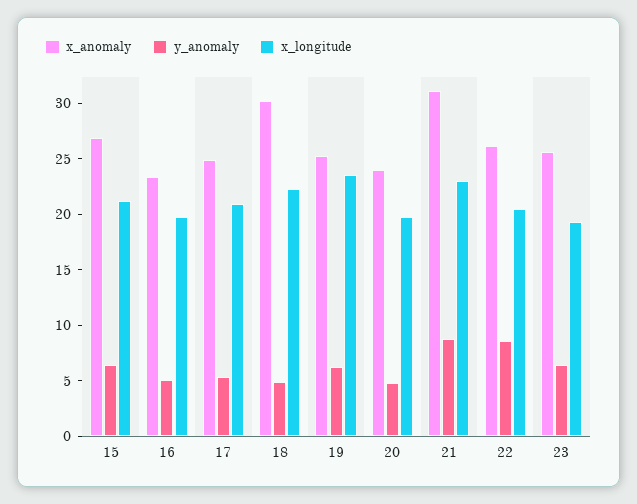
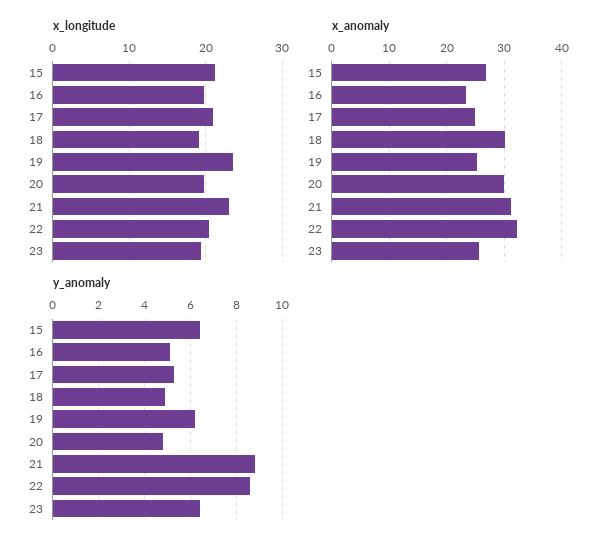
  {
    "x_anomaly": {
      "15": 27,
      "16": 23,
      "17": 25,
      "18": 30,
      "19": 25,
-     "20": 24,
+     "20": 30,
      "21": 31,
-     "22": 26,
+     "22": 32,
      "23": 26
    },
    "y_anomaly": {
      "15": 6.5,
      "16": 5,
      "17": 5.5,
      "18": 5,
      "19": 6,
      "20": 5,
      "21": 9,
      "22": 8.5,
      "23": 6.5
    },
    "x_longitude": {
      "15": 21,
      "16": 20,
      "17": 21,
-     "18": 22,
+     "18": 19,
      "19": 24,
      "20": 20,
      "21": 23,
      "22": 20,
      "23": 19
    }
  }

